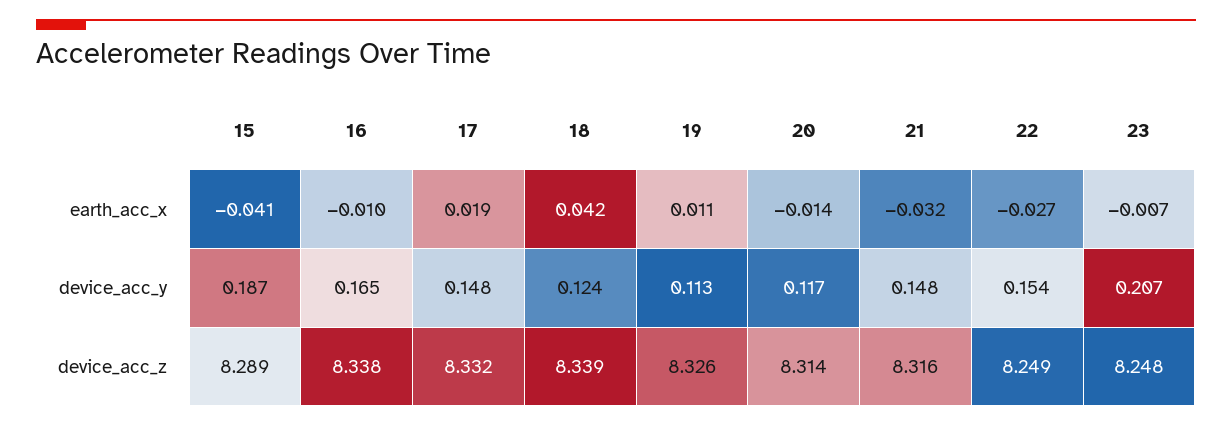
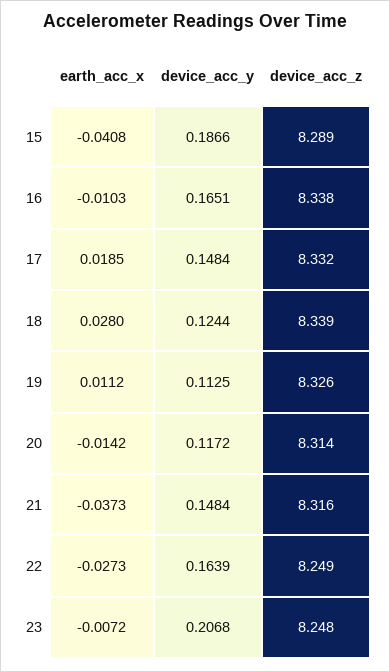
  {
    "15": {
      "earth_acc_x": -0.0408,
      "device_acc_y": 0.1866,
      "device_acc_z": 8.289
    },
    "16": {
      "earth_acc_x": -0.0103,
      "device_acc_y": 0.1651,
      "device_acc_z": 8.338
    },
    "17": {
      "earth_acc_x": 0.0185,
      "device_acc_y": 0.1484,
      "device_acc_z": 8.332
    },
    "18": {
-     "earth_acc_x": 0.042,
+     "earth_acc_x": 0.028,
      "device_acc_y": 0.1244,
      "device_acc_z": 8.339
    },
    "19": {
      "earth_acc_x": 0.0112,
      "device_acc_y": 0.1125,
      "device_acc_z": 8.326
    },
    "20": {
      "earth_acc_x": -0.0142,
      "device_acc_y": 0.1172,
      "device_acc_z": 8.314
    },
    "21": {
-     "earth_acc_x": -0.032,
+     "earth_acc_x": -0.0373,
      "device_acc_y": 0.1484,
      "device_acc_z": 8.316
    },
    "22": {
      "earth_acc_x": -0.0273,
-     "device_acc_y": 0.154,
+     "device_acc_y": 0.1639,
      "device_acc_z": 8.249
    },
    "23": {
      "earth_acc_x": -0.0072,
      "device_acc_y": 0.2068,
      "device_acc_z": 8.248
    }
  }

